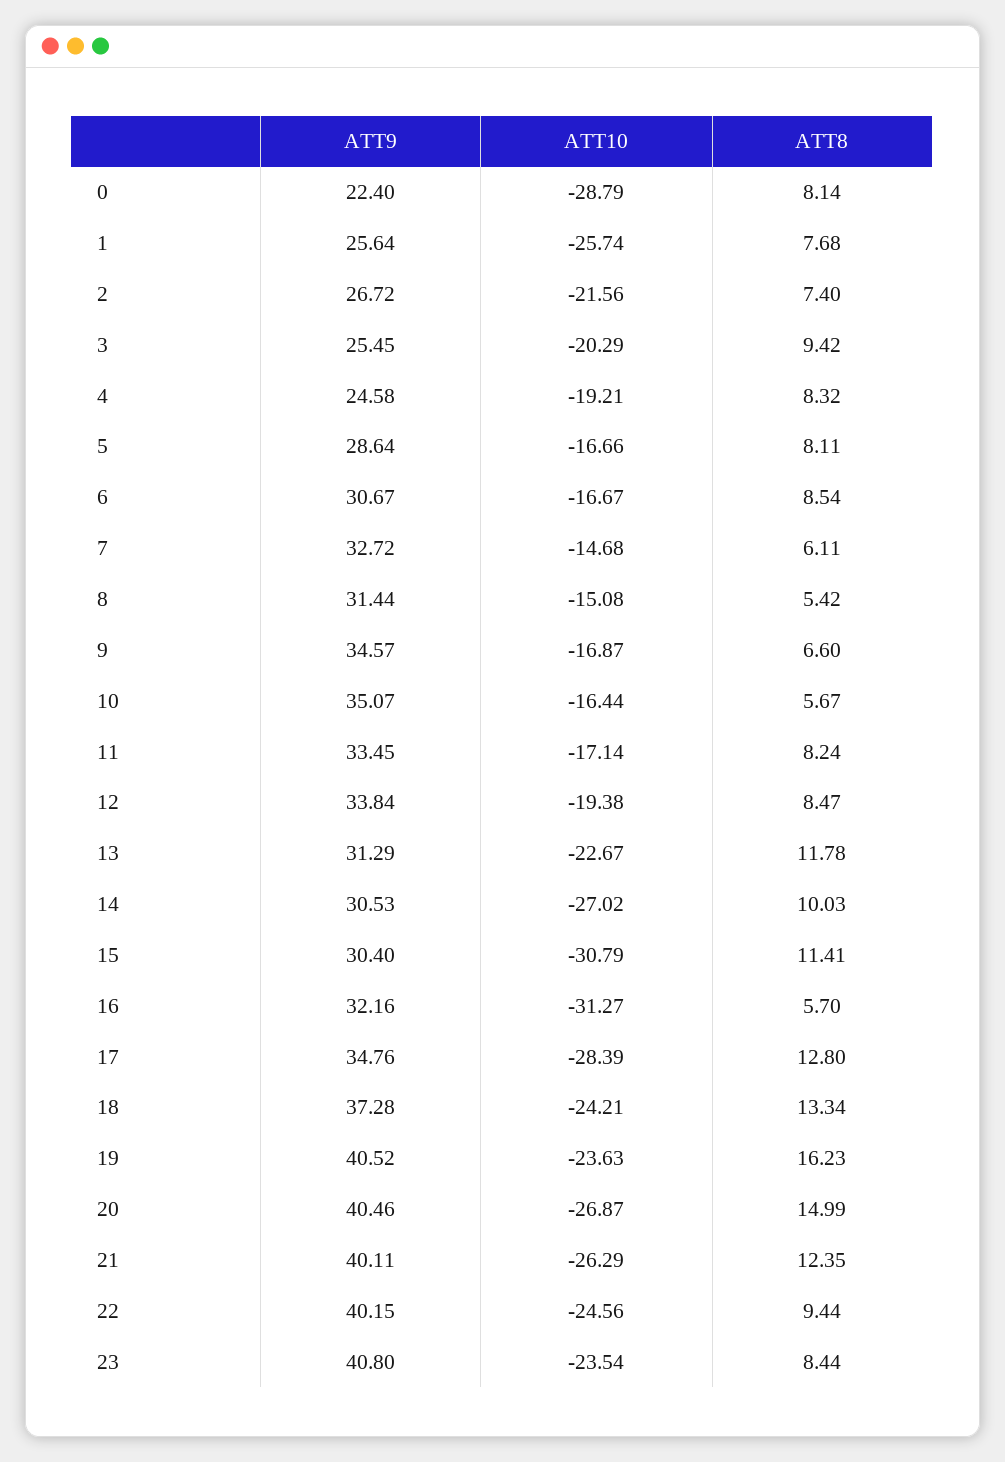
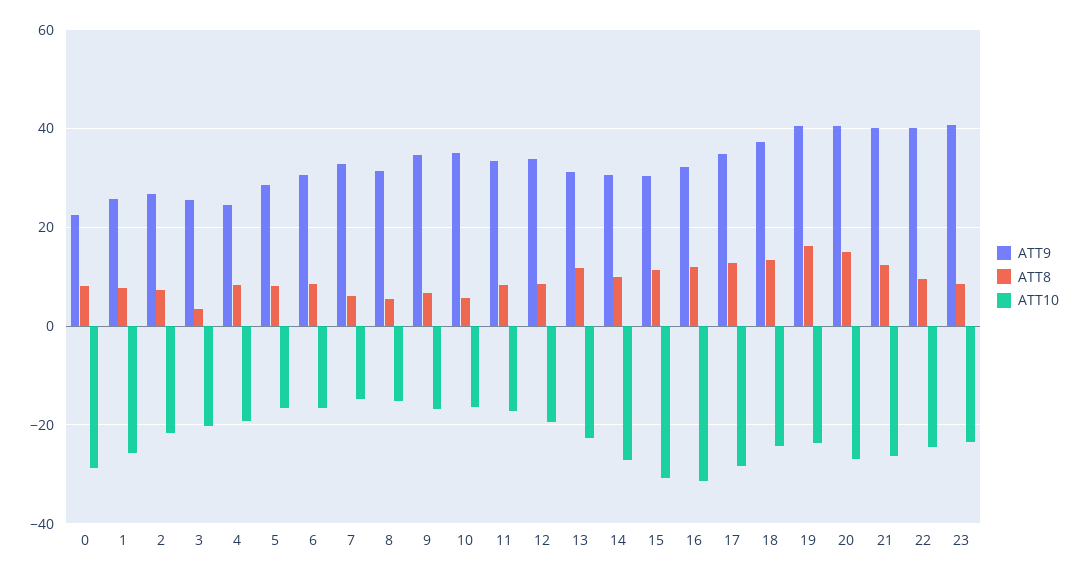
  {
    "ATT9": {
      "0": 22.4,
      "1": 25.64,
      "2": 26.72,
      "3": 25.45,
      "4": 24.58,
      "5": 28.64,
      "6": 30.67,
      "7": 32.72,
      "8": 31.44,
      "9": 34.57,
      "10": 35.07,
      "11": 33.45,
      "12": 33.84,
      "13": 31.29,
      "14": 30.53,
      "15": 30.4,
      "16": 32.16,
      "17": 34.76,
      "18": 37.28,
      "19": 40.52,
      "20": 40.46,
      "21": 40.11,
      "22": 40.15,
      "23": 40.8
    },
    "ATT10": {
      "0": -28.79,
      "1": -25.74,
      "2": -21.56,
      "3": -20.29,
      "4": -19.21,
      "5": -16.66,
      "6": -16.67,
      "7": -14.68,
      "8": -15.08,
      "9": -16.87,
      "10": -16.44,
      "11": -17.14,
      "12": -19.38,
      "13": -22.67,
      "14": -27.02,
      "15": -30.79,
      "16": -31.27,
      "17": -28.39,
      "18": -24.21,
      "19": -23.63,
      "20": -26.87,
      "21": -26.29,
      "22": -24.56,
      "23": -23.54
    },
    "ATT8": {
      "0": 8.14,
      "1": 7.68,
      "2": 7.4,
-     "3": 9.42,
+     "3": 4,
      "4": 8.32,
      "5": 8.11,
      "6": 8.54,
      "7": 6.11,
      "8": 5.42,
      "9": 6.6,
      "10": 5.67,
      "11": 8.24,
      "12": 8.47,
      "13": 11.78,
      "14": 10.03,
      "15": 11.41,
-     "16": 5.7,
+     "16": 12,
      "17": 12.8,
      "18": 13.34,
      "19": 16.23,
      "20": 14.99,
      "21": 12.35,
      "22": 9.44,
      "23": 8.44
    }
  }

